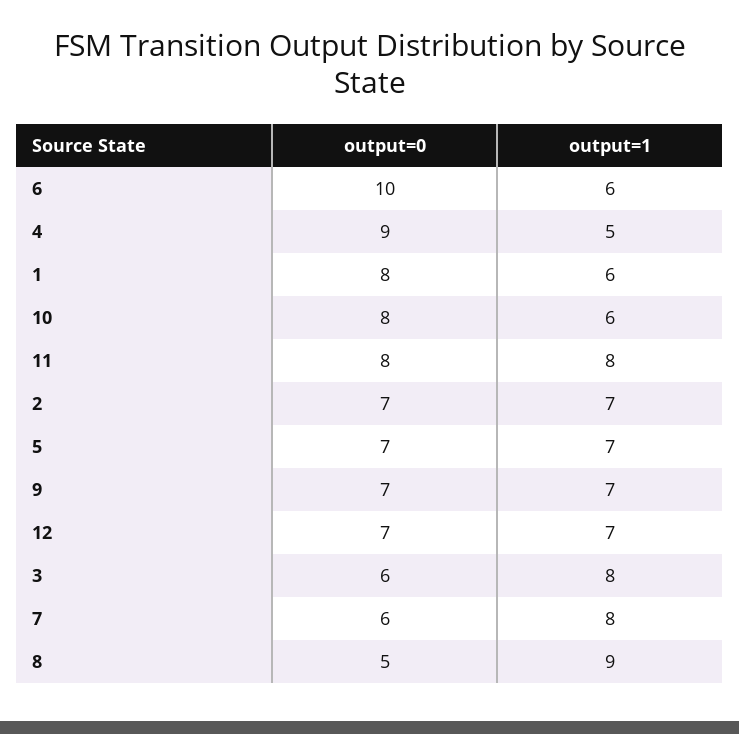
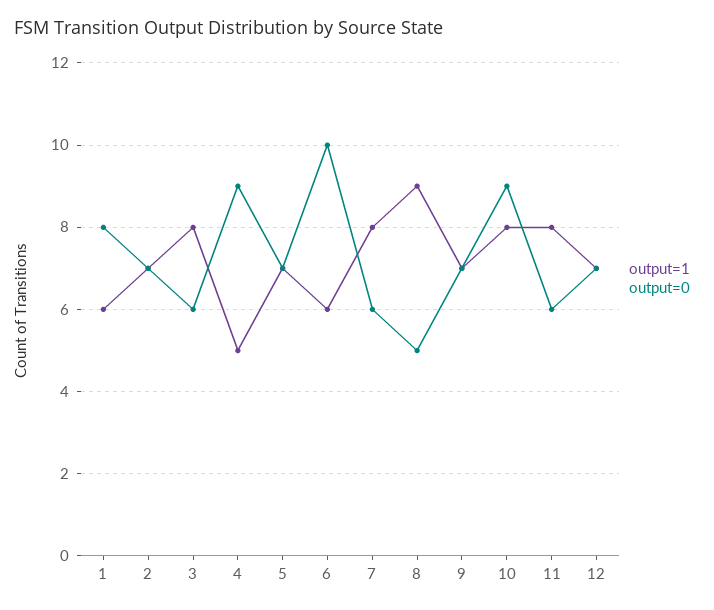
  {
    "output=0": {
      "6": 10,
      "4": 9,
      "1": 8,
-     "10": 8,
+     "10": 9,
-     "11": 8,
+     "11": 6,
      "2": 7,
      "5": 7,
      "9": 7,
      "12": 7,
      "3": 6,
      "7": 6,
      "8": 5
    },
    "output=1": {
      "6": 6,
      "4": 5,
      "1": 6,
-     "10": 6,
+     "10": 8,
      "11": 8,
      "2": 7,
      "5": 7,
      "9": 7,
      "12": 7,
      "3": 8,
      "7": 8,
      "8": 9
    }
  }

